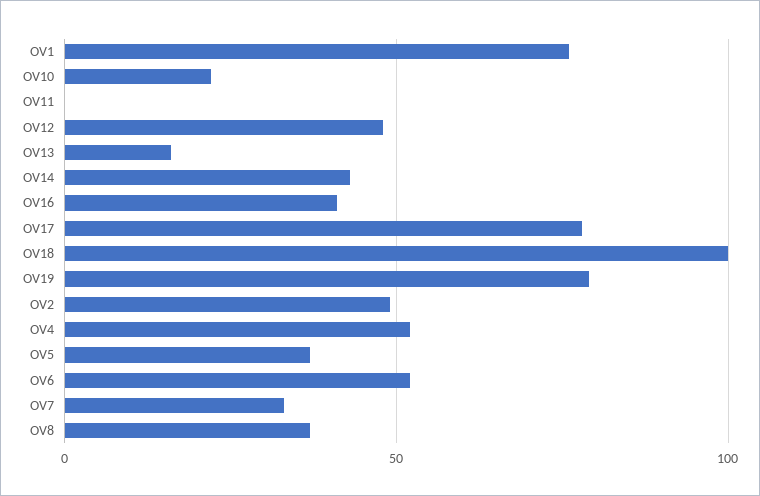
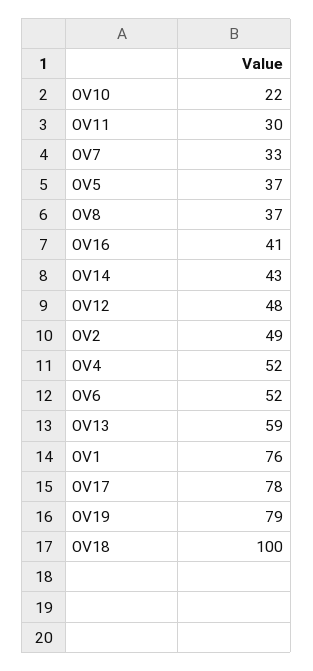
  {
    "OV1": 76,
    "OV10": 22,
-   "OV11": 0,
+   "OV11": 30,
    "OV12": 48,
-   "OV13": 15,
+   "OV13": 59,
    "OV14": 43,
    "OV16": 41,
    "OV17": 78,
    "OV18": 100,
    "OV19": 79,
    "OV2": 49,
    "OV4": 52,
    "OV5": 37,
    "OV6": 52,
    "OV7": 33,
    "OV8": 37
  }

